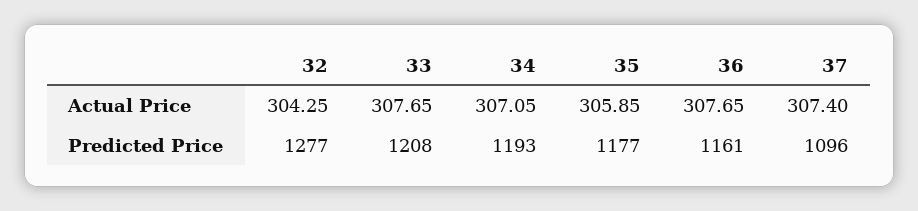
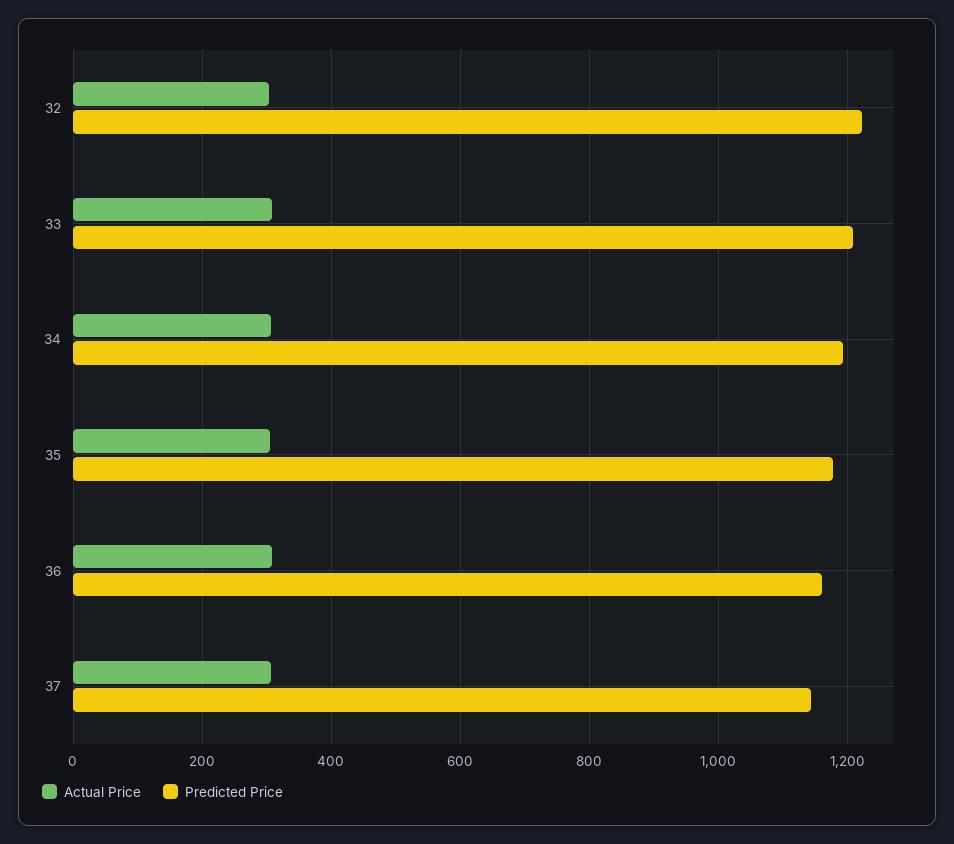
  {
    "Actual Price": {
      "32": 304.25,
      "33": 307.65,
      "34": 307.05,
      "35": 305.85,
      "36": 307.65,
      "37": 307.4
    },
    "Predicted Price": {
-     "32": 1277,
+     "32": 1220,
      "33": 1208,
      "34": 1193,
      "35": 1177,
      "36": 1161,
-     "37": 1096
+     "37": 1140
    }
  }

